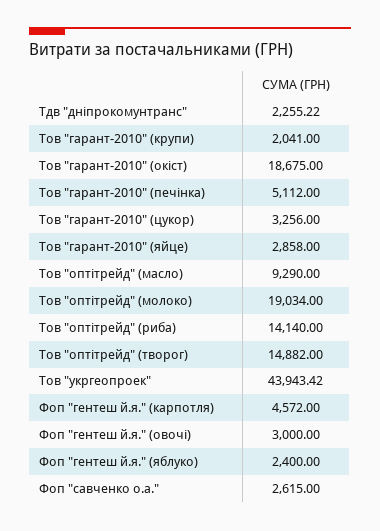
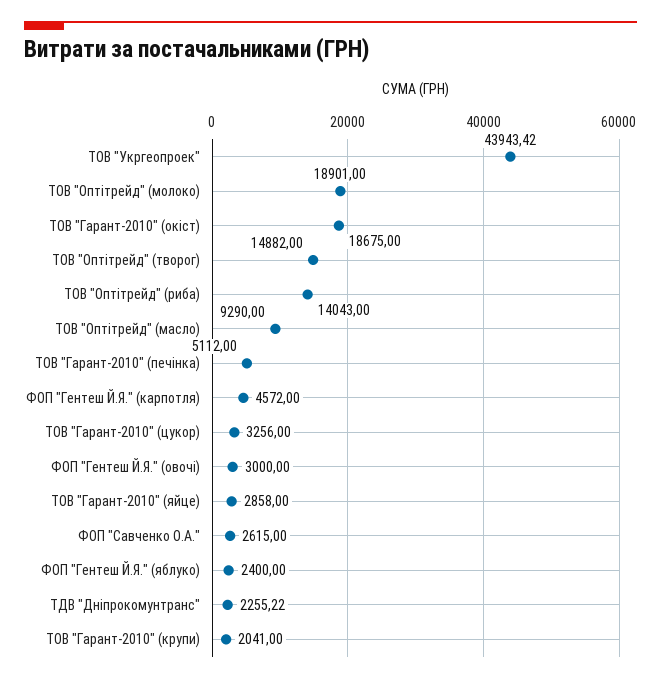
  {
    "Тдв \"дніпрокомунтранс\"": 2255.22,
    "Тов \"гарант-2010\" (крупи)": 2041,
    "Тов \"гарант-2010\" (окіст)": 18675,
    "Тов \"гарант-2010\" (печінка)": 5112,
    "Тов \"гарант-2010\" (цукор)": 3256,
    "Тов \"гарант-2010\" (яйце)": 2858,
    "Тов \"оптітрейд\" (масло)": 9290,
-   "Тов \"оптітрейд\" (молоко)": 19034,
+   "Тов \"оптітрейд\" (молоко)": 18901,
-   "Тов \"оптітрейд\" (риба)": 14140,
+   "Тов \"оптітрейд\" (риба)": 14043,
    "Тов \"оптітрейд\" (творог)": 14882,
    "Тов \"укргеопроек\"": 43943.42,
    "Фоп \"гентеш й.я.\" (карпотля)": 4572,
    "Фоп \"гентеш й.я.\" (овочі)": 3000,
    "Фоп \"гентеш й.я.\" (яблуко)": 2400,
    "Фоп \"савченко о.а.\"": 2615
  }

